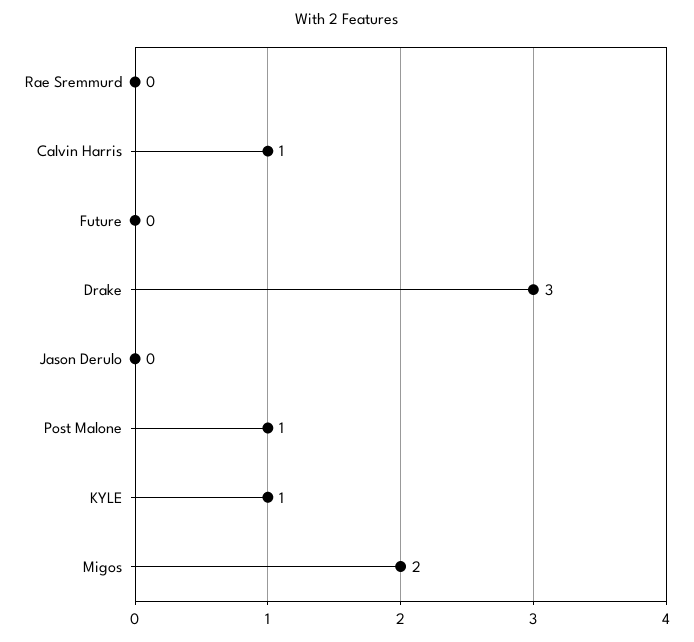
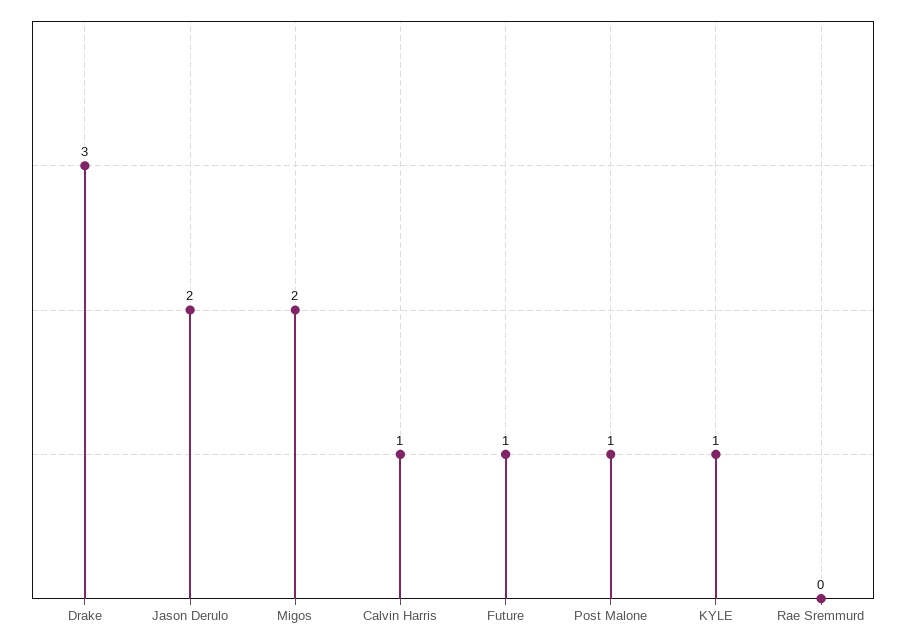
  {
    "Rae Sremmurd": 0,
    "Calvin Harris": 1,
-   "Future": 0,
+   "Future": 1,
    "Drake": 3,
-   "Jason Derulo": 0,
+   "Jason Derulo": 2,
    "Post Malone": 1,
    "KYLE": 1,
    "Migos": 2
  }

